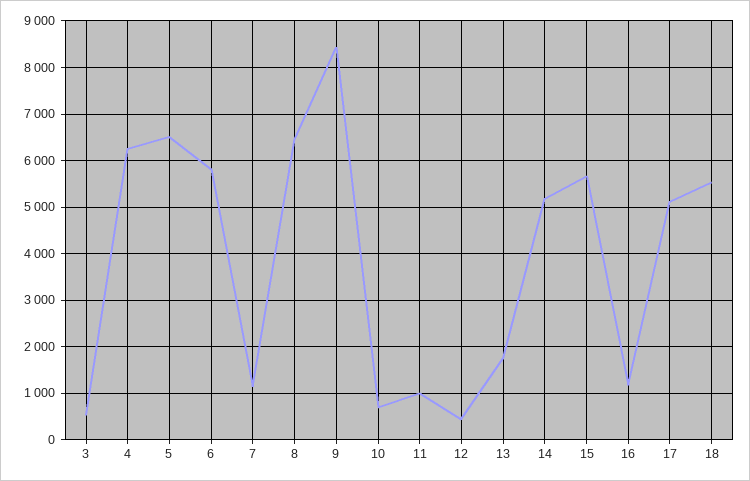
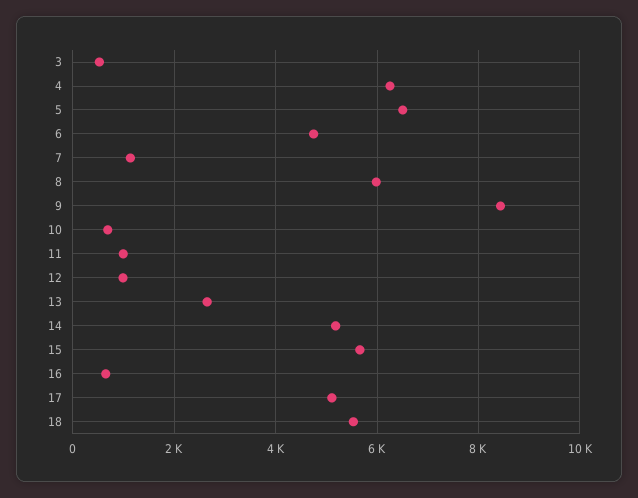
  {
    "3": 600,
    "4": 6200,
    "5": 6600,
-   "6": 5800,
+   "6": 4800,
    "7": 1200,
-   "8": 6400,
+   "8": 6000,
    "9": 8400,
    "10": 600,
    "11": 1000,
-   "12": 400,
+   "12": 1000,
-   "13": 1800,
+   "13": 2600,
    "14": 5200,
    "15": 5600,
-   "16": 1200,
+   "16": 600,
    "17": 5200,
    "18": 5600
  }

